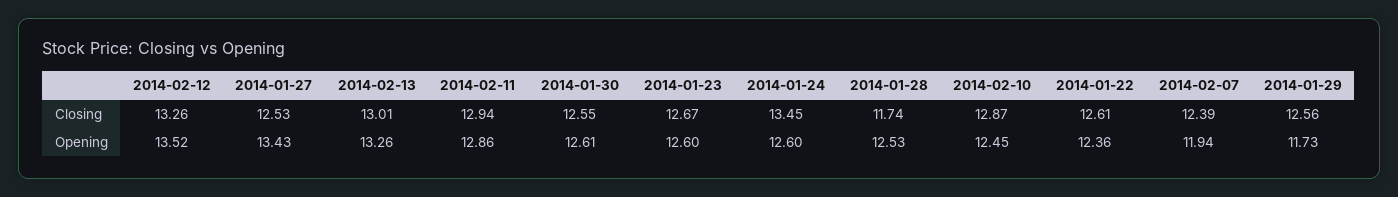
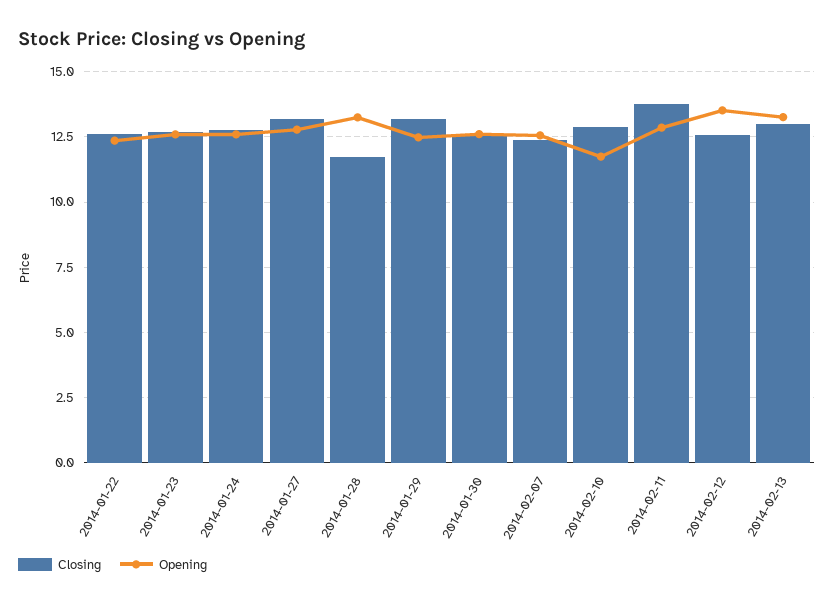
  {
    "Closing": {
-     "2014-02-12": 13.26,
+     "2014-02-12": 12.5,
-     "2014-01-27": 12.53,
+     "2014-01-27": 13.25,
      "2014-02-13": 13.01,
-     "2014-02-11": 12.94,
+     "2014-02-11": 13.75,
      "2014-01-30": 12.55,
      "2014-01-23": 12.67,
-     "2014-01-24": 13.45,
+     "2014-01-24": 12.75,
      "2014-01-28": 11.74,
      "2014-02-10": 12.87,
      "2014-01-22": 12.61,
      "2014-02-07": 12.39,
-     "2014-01-29": 12.56
+     "2014-01-29": 13.25
    },
    "Opening": {
      "2014-02-12": 13.52,
-     "2014-01-27": 13.43,
+     "2014-01-27": 12.75,
      "2014-02-13": 13.26,
      "2014-02-11": 12.86,
      "2014-01-30": 12.61,
      "2014-01-23": 12.6,
      "2014-01-24": 12.6,
-     "2014-01-28": 12.53,
+     "2014-01-28": 13.25,
-     "2014-02-10": 12.45,
+     "2014-02-10": 11.75,
      "2014-01-22": 12.36,
-     "2014-02-07": 11.94,
+     "2014-02-07": 12.5,
-     "2014-01-29": 11.73
+     "2014-01-29": 12.5
    }
  }

